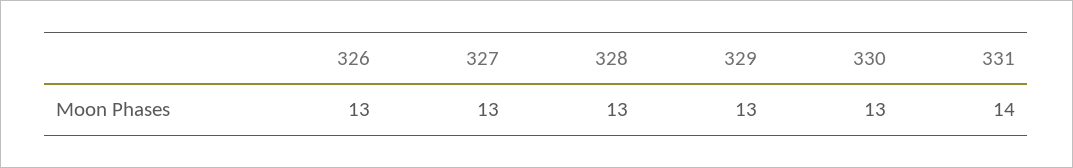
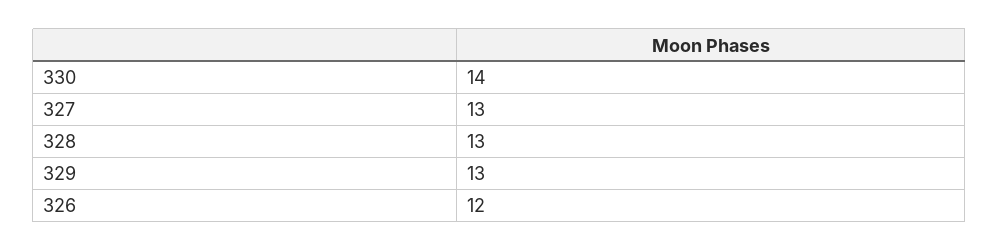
  {
-   "326": 13,
+   "326": 12,
    "327": 13,
    "328": 13,
    "329": 13,
-   "330": 13,
+   "330": 14
-   "331": 14
  }

